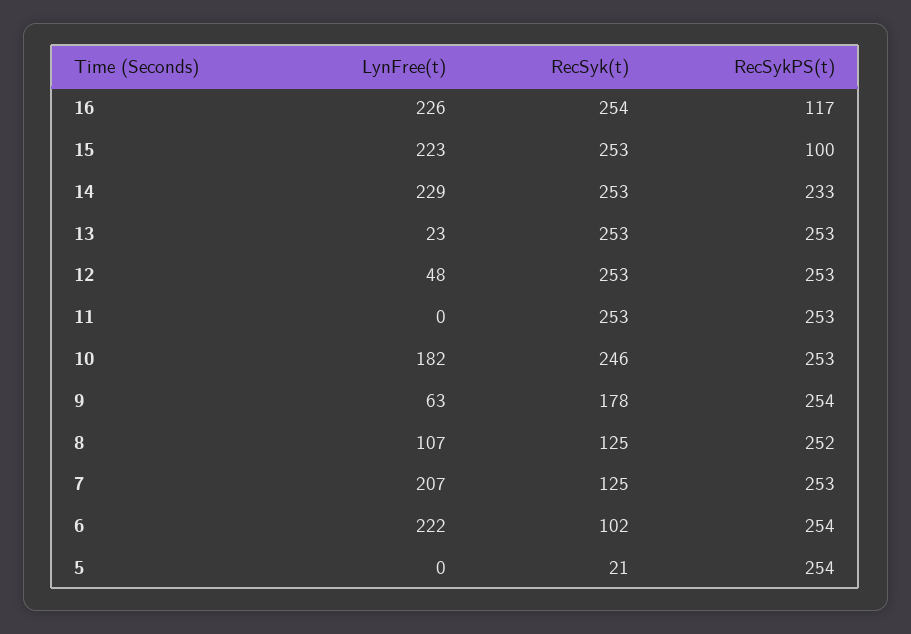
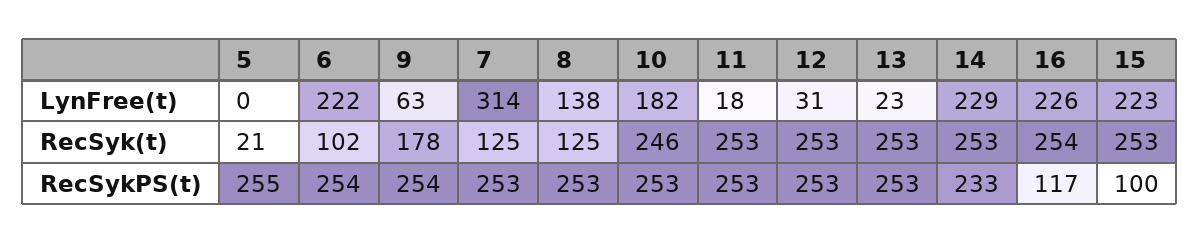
  {
    "LynFree(t)": {
      "16": 226,
      "15": 223,
      "14": 229,
      "13": 23,
-     "12": 48,
+     "12": 31,
-     "11": 0,
+     "11": 18,
      "10": 182,
      "9": 63,
-     "8": 107,
+     "8": 138,
-     "7": 207,
+     "7": 314,
      "6": 222,
      "5": 0
    },
    "RecSyk(t)": {
      "16": 254,
      "15": 253,
      "14": 253,
      "13": 253,
      "12": 253,
      "11": 253,
      "10": 246,
      "9": 178,
      "8": 125,
      "7": 125,
      "6": 102,
      "5": 21
    },
    "RecSykPS(t)": {
      "16": 117,
      "15": 100,
      "14": 233,
      "13": 253,
      "12": 253,
      "11": 253,
      "10": 253,
      "9": 254,
-     "8": 252,
+     "8": 253,
      "7": 253,
      "6": 254,
-     "5": 254
+     "5": 255
    }
  }

